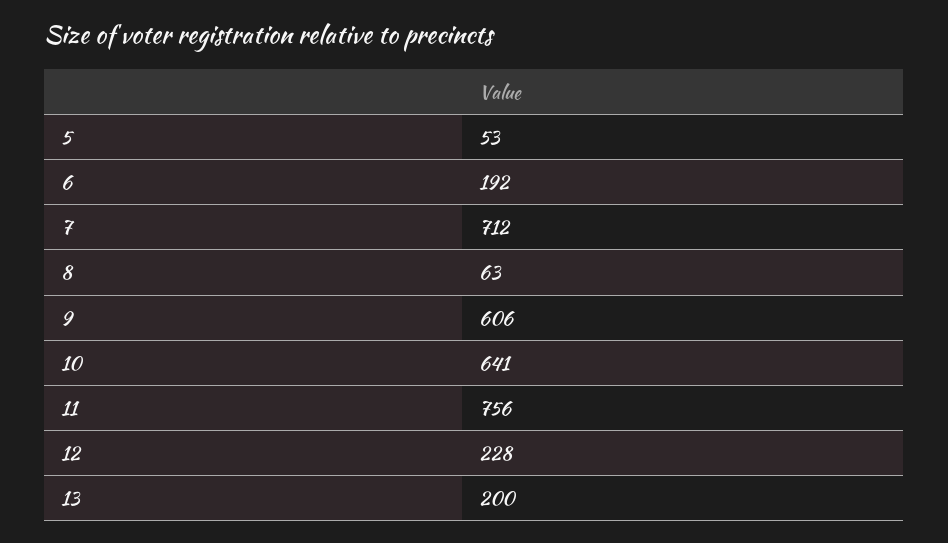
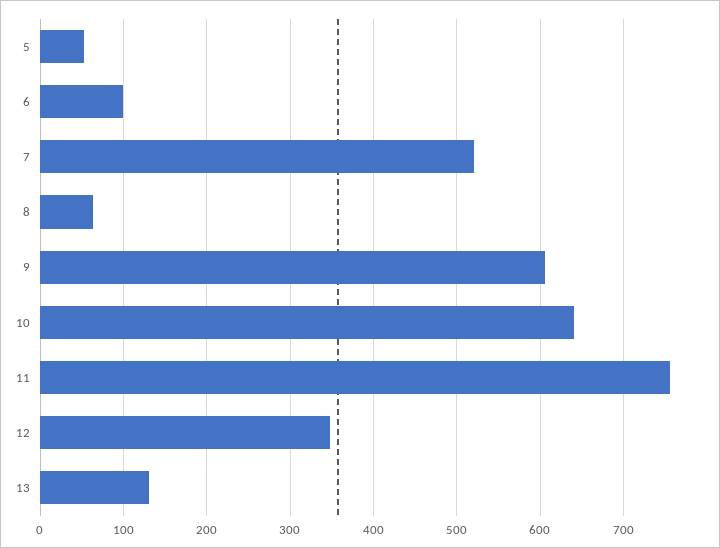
  {
    "5": 53,
-   "6": 192,
+   "6": 100,
-   "7": 712,
+   "7": 520,
    "8": 63,
    "9": 606,
    "10": 641,
    "11": 756,
-   "12": 228,
+   "12": 350,
-   "13": 200
+   "13": 130
  }

